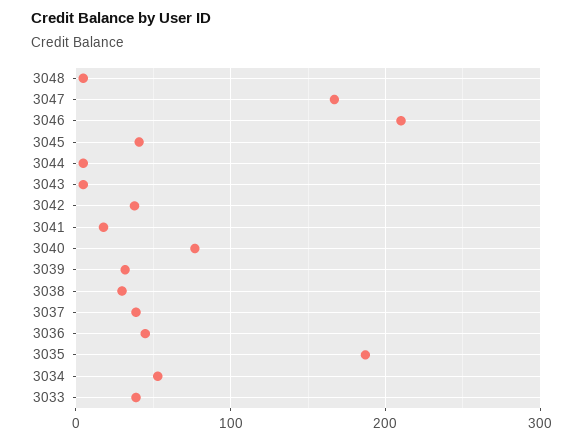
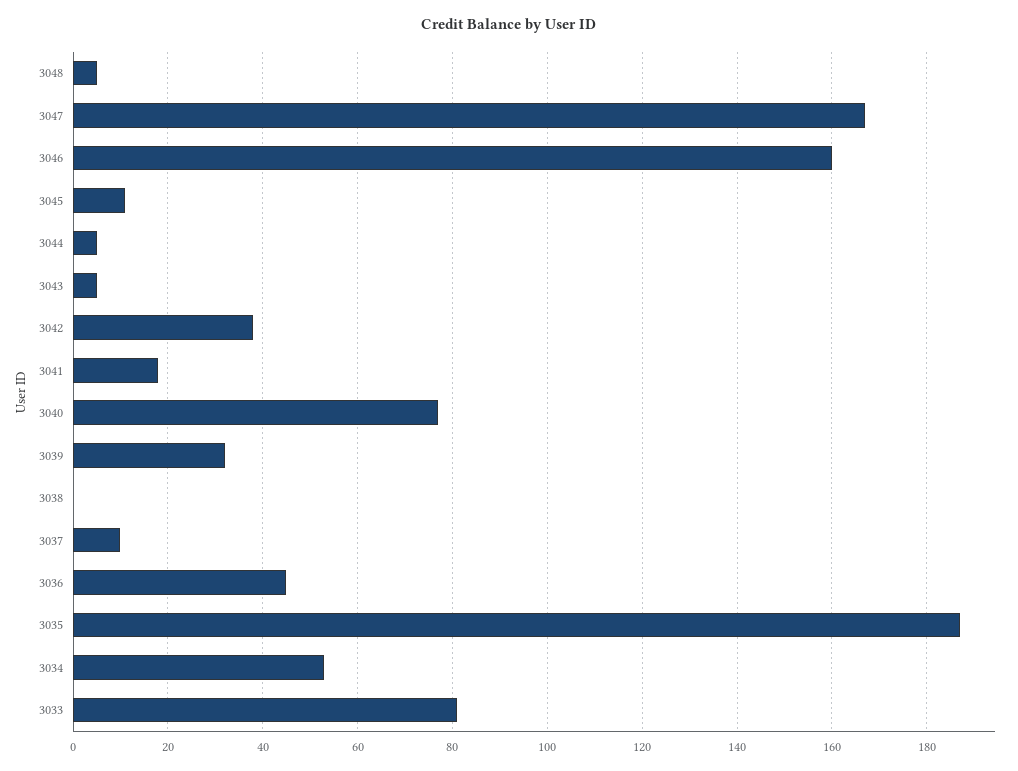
  {
    "3048": 5,
    "3047": 165,
-   "3046": 210,
+   "3046": 160,
-   "3045": 40,
+   "3045": 10,
    "3044": 5,
    "3043": 5,
    "3042": 40,
    "3041": 20,
    "3040": 75,
    "3039": 30,
-   "3038": 30,
+   "3038": 0,
-   "3037": 40,
+   "3037": 10,
    "3036": 45,
    "3035": 185,
    "3034": 55,
-   "3033": 40
+   "3033": 80
  }

